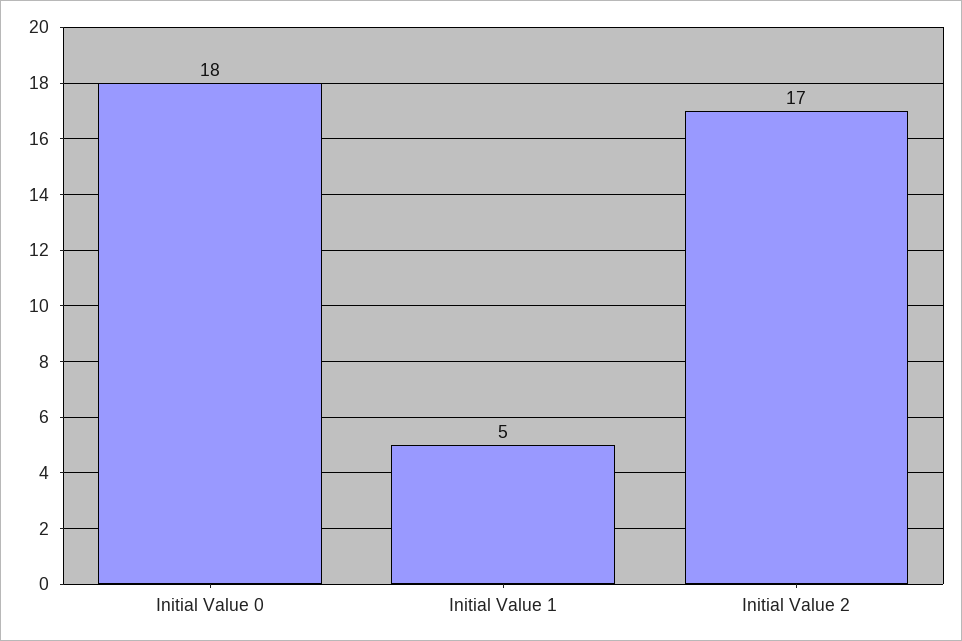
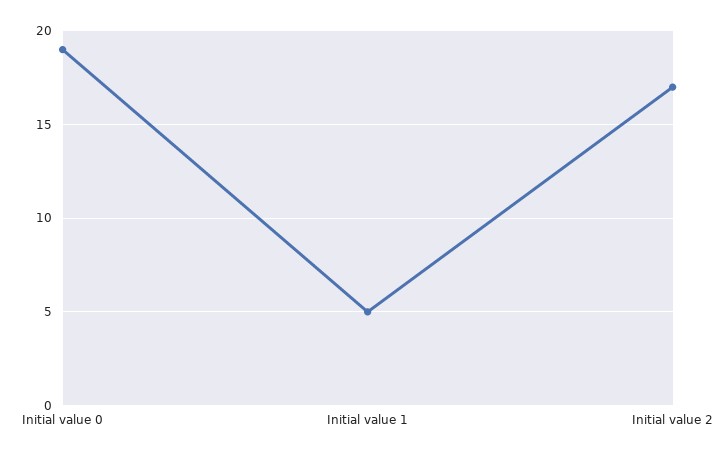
  {
-   "Initial Value 0": 18,
+   "Initial Value 0": 19,
    "Initial Value 1": 5,
    "Initial Value 2": 17
  }

